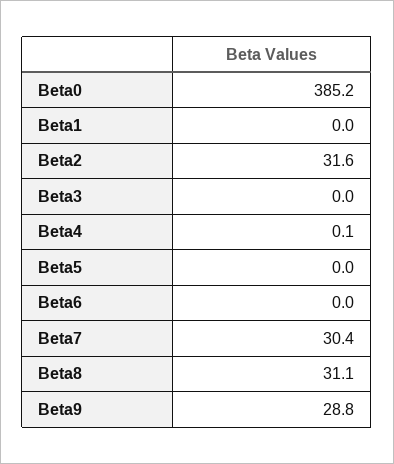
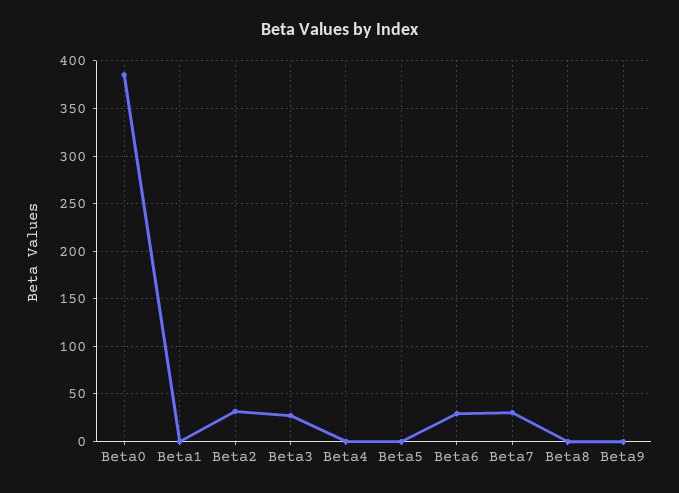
  {
    "Beta0": 385.2,
    "Beta1": 0,
    "Beta2": 31.6,
-   "Beta3": 0,
+   "Beta3": 30,
    "Beta4": 0.1,
    "Beta5": 0,
-   "Beta6": 0,
+   "Beta6": 30,
    "Beta7": 30.4,
-   "Beta8": 31.1,
+   "Beta8": 0,
-   "Beta9": 28.8
+   "Beta9": 0
  }

